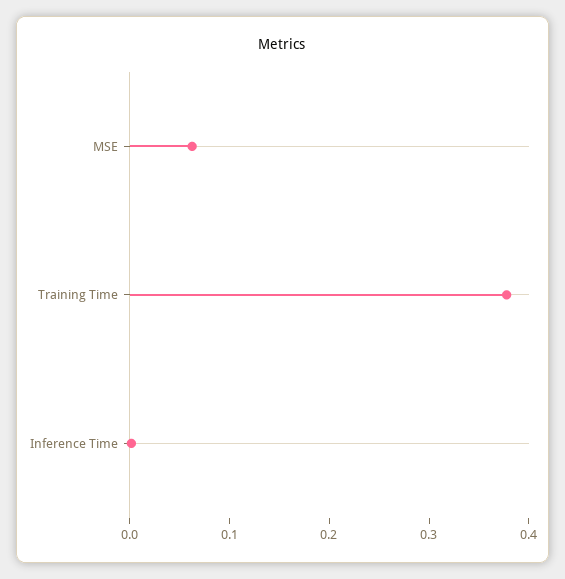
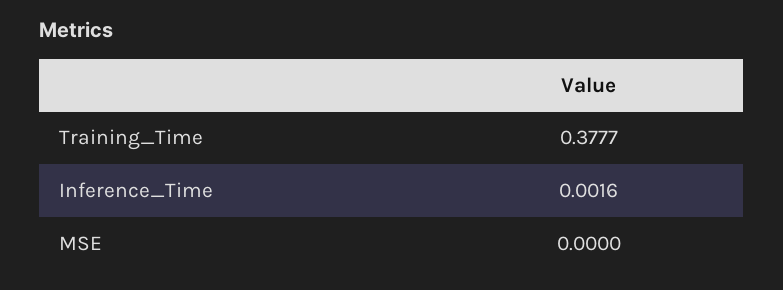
  {
-   "MSE": 0.06,
+   "MSE": 0,
    "Training Time": 0.3777,
    "Inference Time": 0.0016
  }

